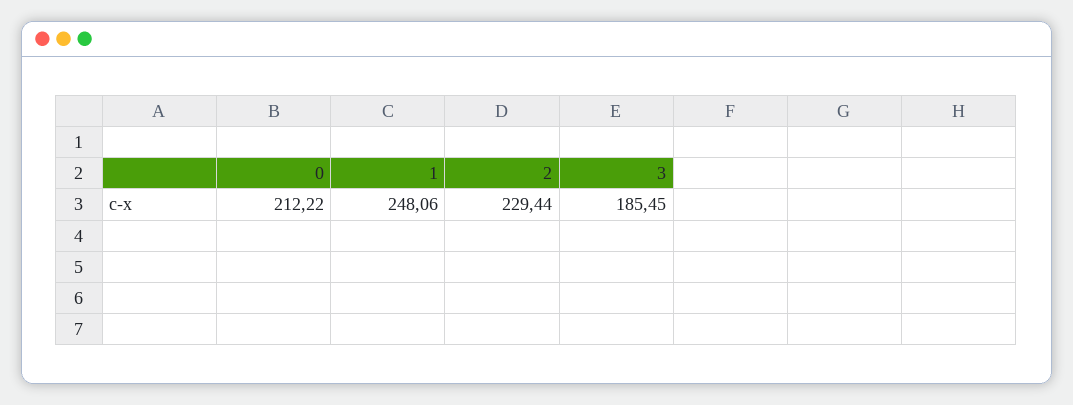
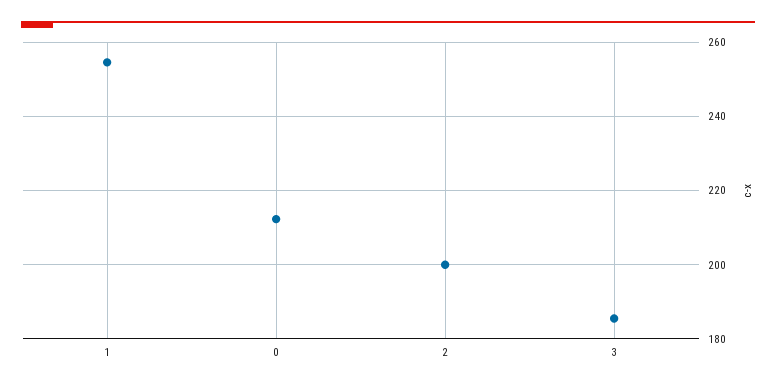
  {
    "0": 212.22,
-   "1": 248.06,
+   "1": 254,
-   "2": 229.44,
+   "2": 200,
    "3": 185.45
  }

